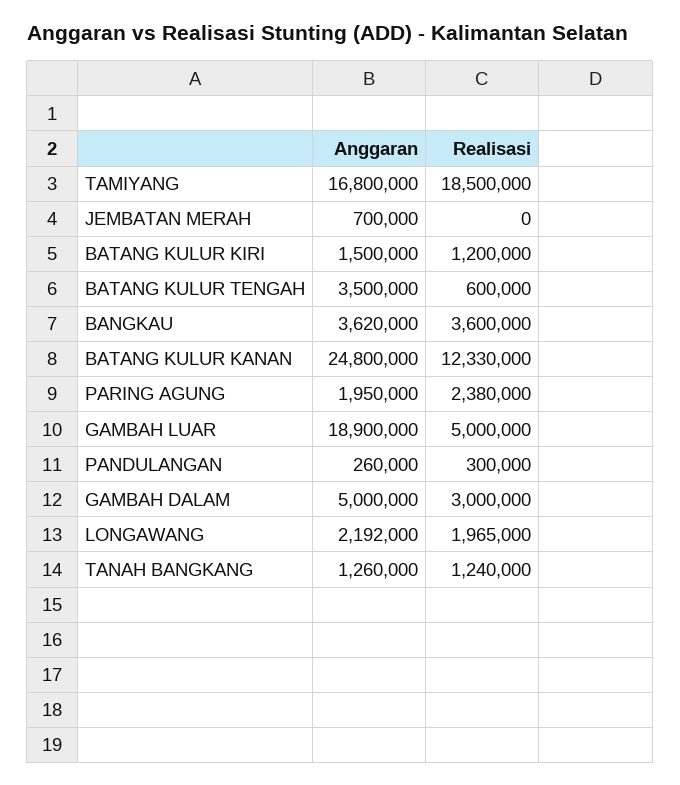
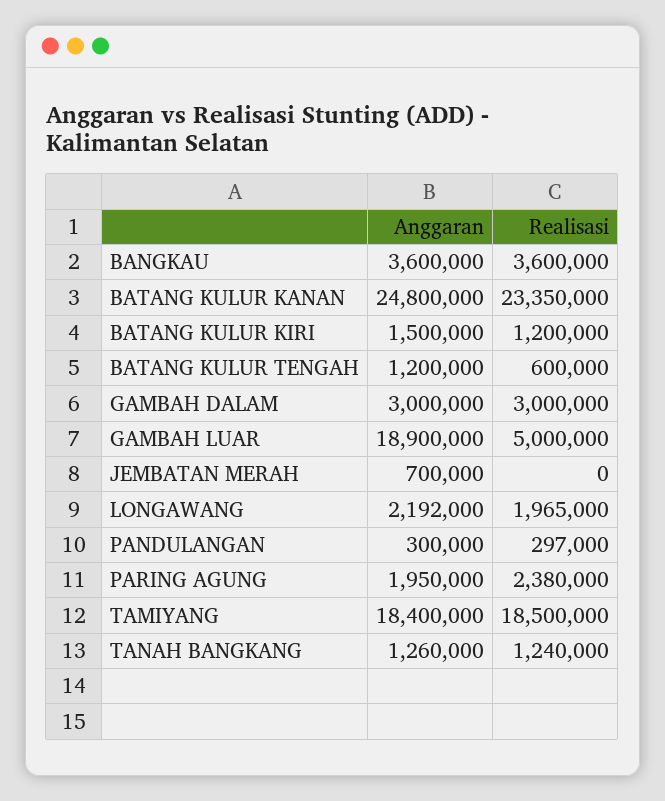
  {
    "Anggaran": {
-     "TAMIYANG": 16800000,
+     "TAMIYANG": 18400000,
      "JEMBATAN MERAH": 700000,
      "BATANG KULUR KIRI": 1500000,
-     "BATANG KULUR TENGAH": 3500000,
+     "BATANG KULUR TENGAH": 1200000,
-     "BANGKAU": 3620000,
+     "BANGKAU": 3600000,
      "BATANG KULUR KANAN": 24800000,
      "PARING AGUNG": 1950000,
      "GAMBAH LUAR": 18900000,
-     "PANDULANGAN": 260000,
+     "PANDULANGAN": 300000,
-     "GAMBAH DALAM": 5000000,
+     "GAMBAH DALAM": 3000000,
      "LONGAWANG": 2192000,
      "TANAH BANGKANG": 1260000
    },
    "Realisasi": {
      "TAMIYANG": 18500000,
      "JEMBATAN MERAH": 0,
      "BATANG KULUR KIRI": 1200000,
      "BATANG KULUR TENGAH": 600000,
      "BANGKAU": 3600000,
-     "BATANG KULUR KANAN": 12330000,
+     "BATANG KULUR KANAN": 23350000,
      "PARING AGUNG": 2380000,
      "GAMBAH LUAR": 5000000,
-     "PANDULANGAN": 300000,
+     "PANDULANGAN": 297000,
      "GAMBAH DALAM": 3000000,
      "LONGAWANG": 1965000,
      "TANAH BANGKANG": 1240000
    }
  }

